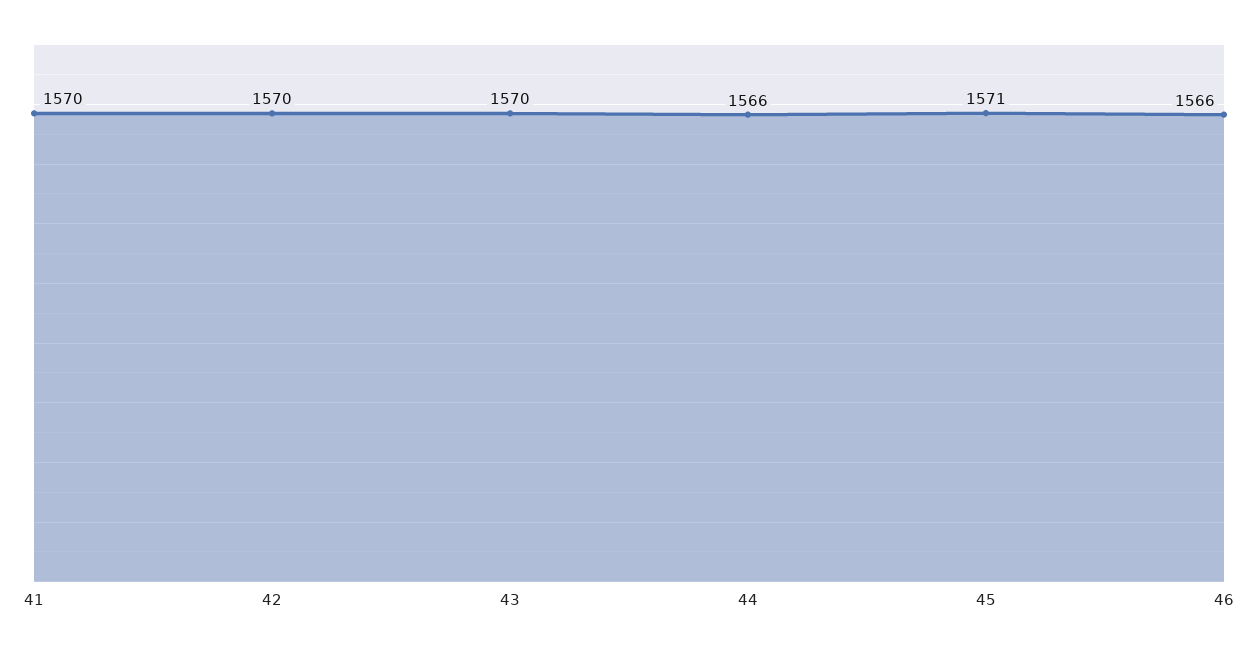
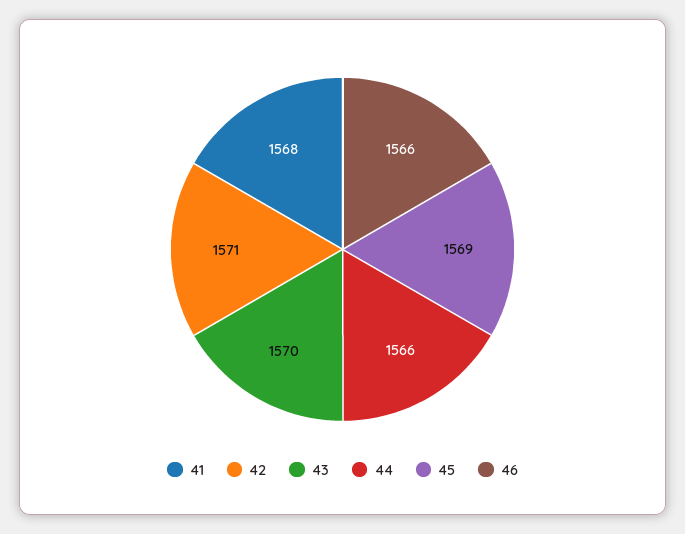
  {
-   "41": 1570,
+   "41": 1568,
-   "42": 1570,
+   "42": 1571,
    "43": 1570,
    "44": 1566,
-   "45": 1571,
+   "45": 1569,
    "46": 1566
  }

